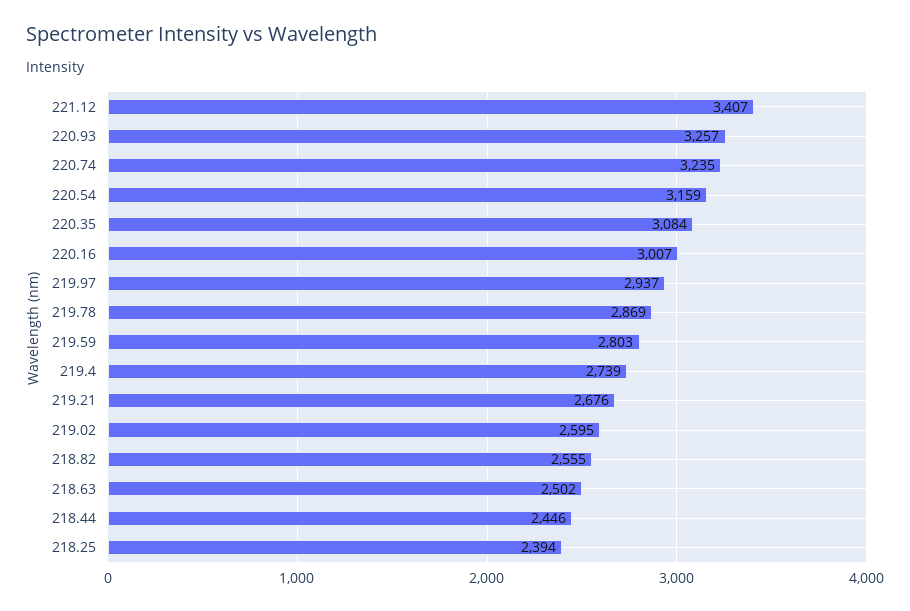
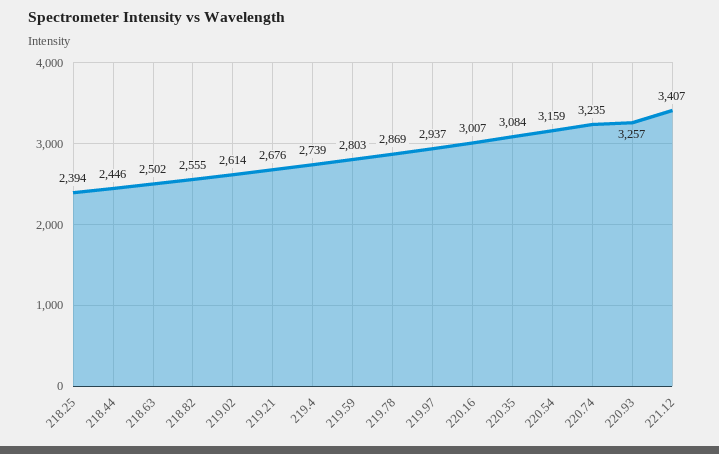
  {
    "221.12": 3407,
    "220.93": 3257,
    "220.74": 3235,
    "220.54": 3159,
    "220.35": 3084,
    "220.16": 3007,
    "219.97": 2937,
    "219.78": 2869,
    "219.59": 2803,
    "219.4": 2739,
    "219.21": 2676,
-   "219.02": 2595,
+   "219.02": 2614,
    "218.82": 2555,
    "218.63": 2502,
    "218.44": 2446,
    "218.25": 2394
  }

